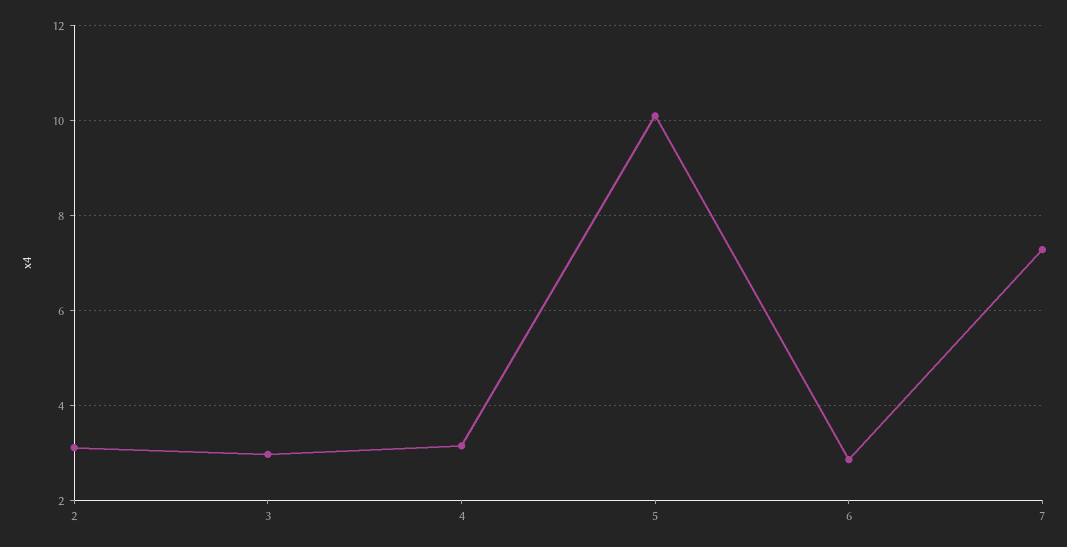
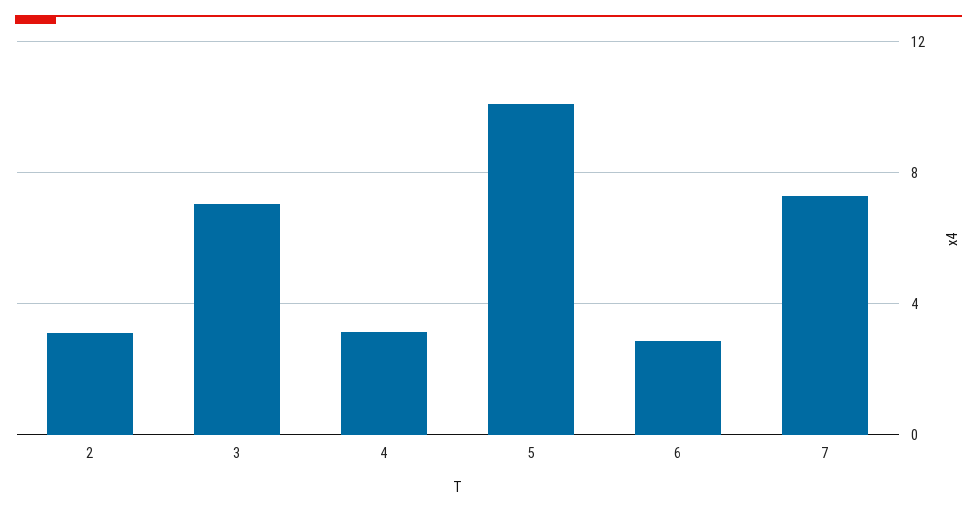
  {
    "2": 3.2,
-   "3": 3,
+   "3": 7,
    "4": 3.2,
    "5": 10,
    "6": 2.8,
    "7": 7.2
  }

